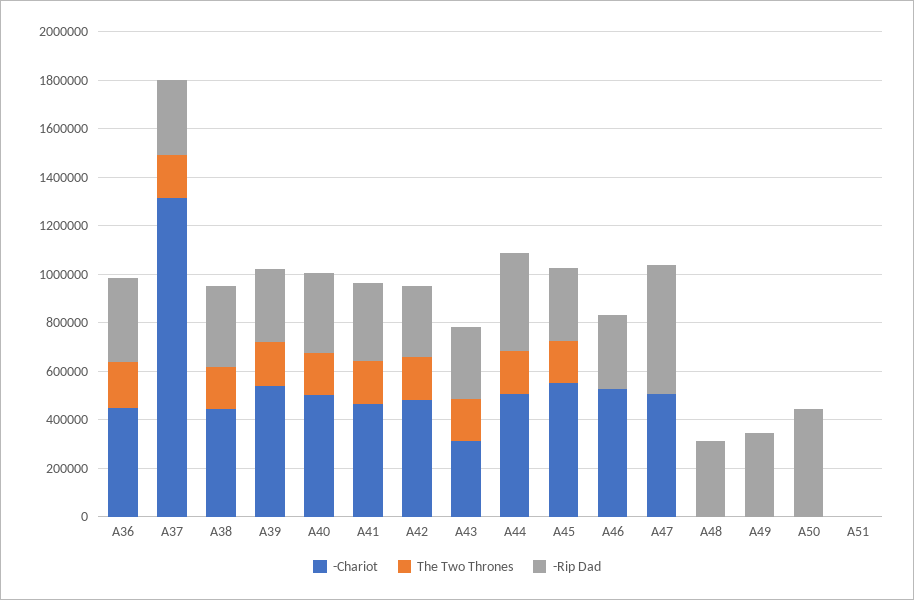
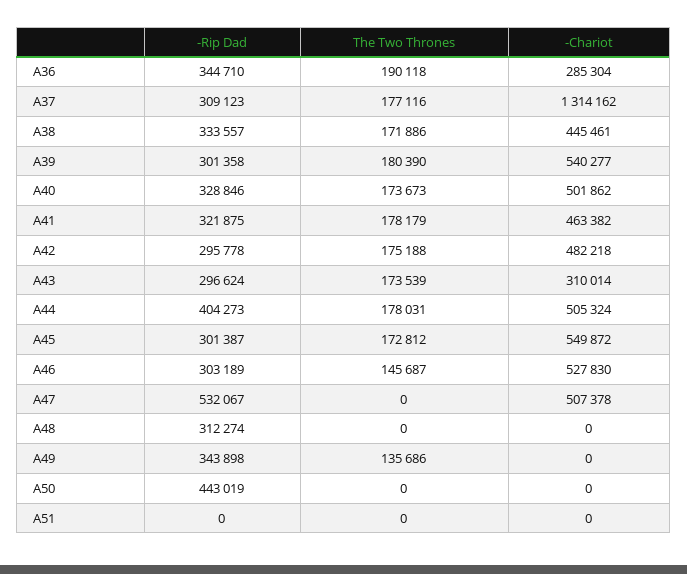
  {
    "-Chariot": {
-     "A36": 450000,
+     "A36": 285304,
      "A37": 1314162,
      "A38": 445461,
      "A39": 540277,
      "A40": 501862,
      "A41": 463382,
      "A42": 482218,
      "A43": 310014,
      "A44": 505324,
      "A45": 549872,
      "A46": 527830,
      "A47": 507378,
      "A48": 0,
      "A49": 0,
      "A50": 0,
      "A51": 0
    },
    "The Two Thrones": {
      "A36": 190118,
      "A37": 177116,
      "A38": 171886,
      "A39": 180390,
      "A40": 173673,
      "A41": 178179,
      "A42": 175188,
      "A43": 173539,
      "A44": 178031,
      "A45": 172812,
-     "A46": 0,
+     "A46": 145687,
      "A47": 0,
      "A48": 0,
-     "A49": 0,
+     "A49": 135686,
      "A50": 0,
      "A51": 0
    },
    "-Rip Dad": {
      "A36": 344710,
      "A37": 309123,
      "A38": 333557,
      "A39": 301358,
      "A40": 328846,
      "A41": 321875,
      "A42": 295778,
      "A43": 296624,
      "A44": 404273,
      "A45": 301387,
      "A46": 303189,
      "A47": 532067,
      "A48": 312274,
      "A49": 343898,
      "A50": 443019,
      "A51": 0
    }
  }

